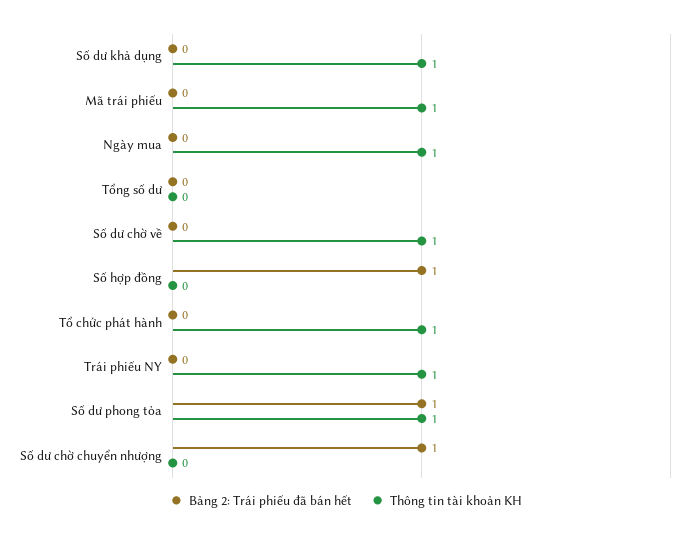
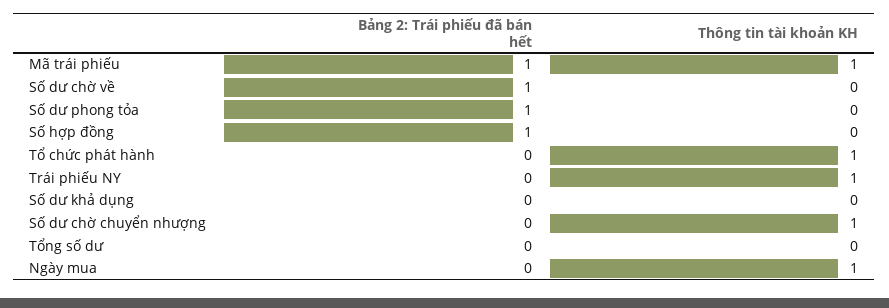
  {
    "Bảng 2: Trái phiếu đã bán hết": {
      "Số dư khả dụng": 0,
-     "Mã trái phiếu": 0,
+     "Mã trái phiếu": 1,
      "Ngày mua": 0,
      "Tổng số dư": 0,
-     "Số dư chờ về": 0,
+     "Số dư chờ về": 1,
      "Số hợp đồng": 1,
      "Tổ chức phát hành": 0,
      "Trái phiếu NY": 0,
      "Số dư phong tỏa": 1,
-     "Số dư chờ chuyển nhượng": 1
+     "Số dư chờ chuyển nhượng": 0
    },
    "Thông tin tài khoản KH": {
-     "Số dư khả dụng": 1,
+     "Số dư khả dụng": 0,
      "Mã trái phiếu": 1,
      "Ngày mua": 1,
      "Tổng số dư": 0,
-     "Số dư chờ về": 1,
+     "Số dư chờ về": 0,
      "Số hợp đồng": 0,
      "Tổ chức phát hành": 1,
      "Trái phiếu NY": 1,
-     "Số dư phong tỏa": 1,
+     "Số dư phong tỏa": 0,
-     "Số dư chờ chuyển nhượng": 0
+     "Số dư chờ chuyển nhượng": 1
    }
  }

